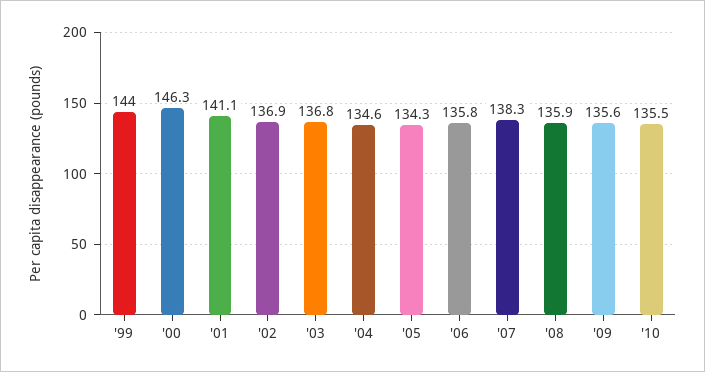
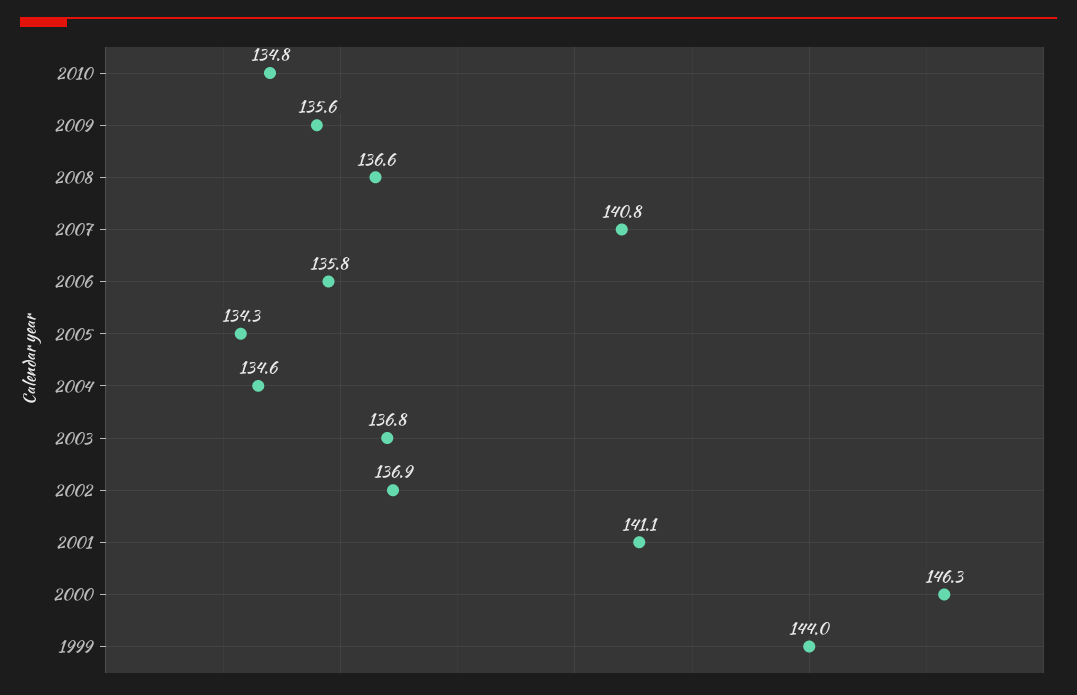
  {
    "'99": 144,
    "'00": 146.3,
    "'01": 141.1,
    "'02": 136.9,
    "'03": 136.8,
    "'04": 134.6,
    "'05": 134.3,
    "'06": 135.8,
-   "'07": 138.3,
+   "'07": 140.8,
-   "'08": 135.9,
+   "'08": 136.6,
    "'09": 135.6,
-   "'10": 135.5
+   "'10": 134.8
  }

